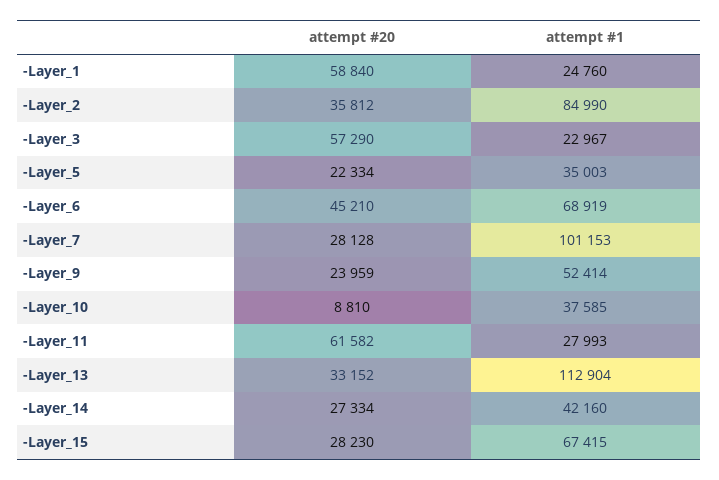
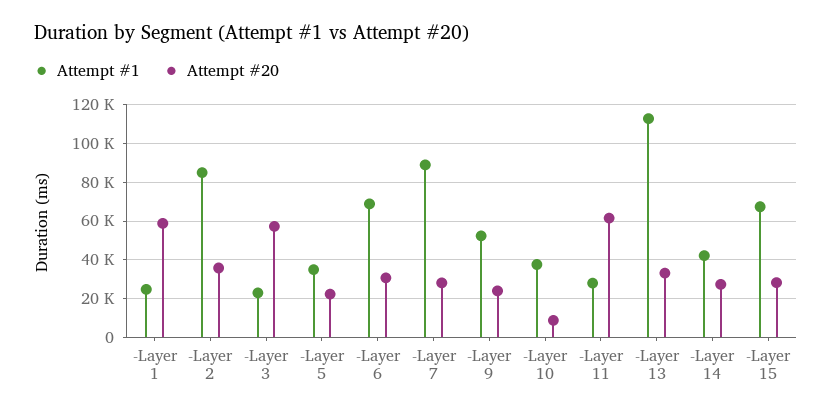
  {
    "attempt #20": {
      "-Layer_1": 58840,
      "-Layer_2": 35812,
      "-Layer_3": 57290,
      "-Layer_5": 22334,
-     "-Layer_6": 45210,
+     "-Layer_6": 30000,
      "-Layer_7": 28128,
      "-Layer_9": 23959,
      "-Layer_10": 8810,
      "-Layer_11": 61582,
      "-Layer_13": 33152,
      "-Layer_14": 27334,
      "-Layer_15": 28230
    },
    "attempt #1": {
      "-Layer_1": 24760,
      "-Layer_2": 84990,
      "-Layer_3": 22967,
      "-Layer_5": 35003,
      "-Layer_6": 68919,
-     "-Layer_7": 101153,
+     "-Layer_7": 90000,
      "-Layer_9": 52414,
      "-Layer_10": 37585,
      "-Layer_11": 27993,
      "-Layer_13": 112904,
      "-Layer_14": 42160,
      "-Layer_15": 67415
    }
  }

